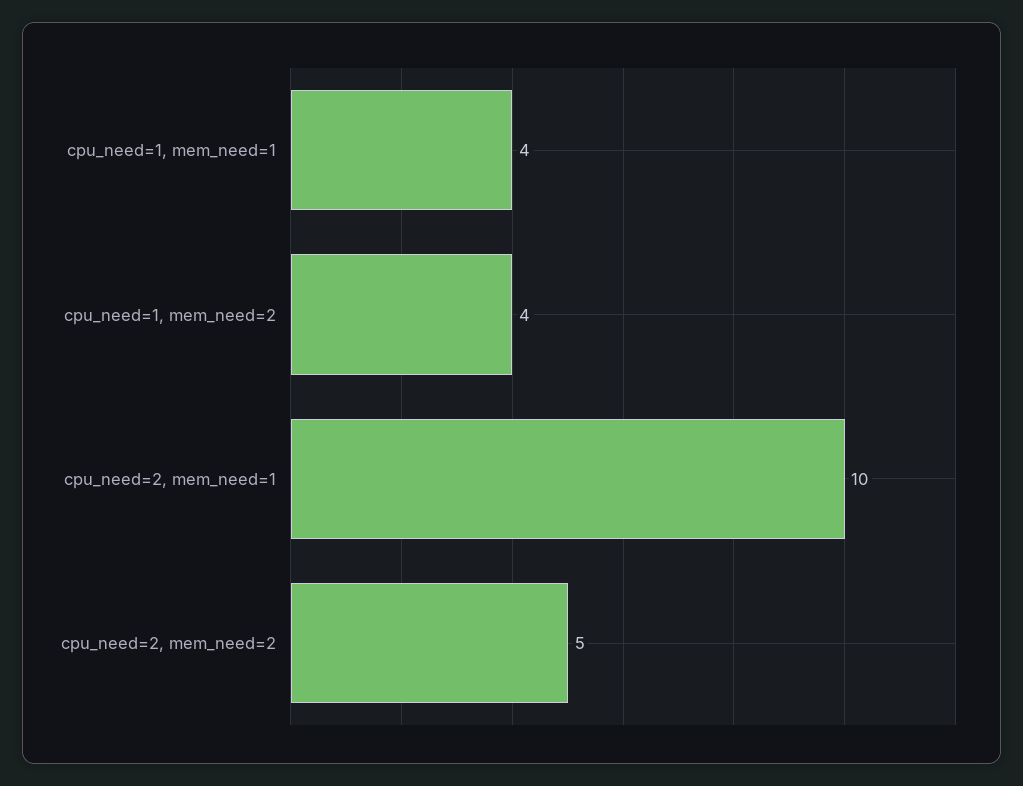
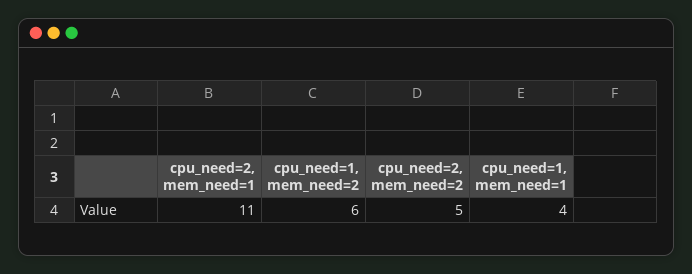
  {
    "cpu_need=1, mem_need=1": 4,
-   "cpu_need=1, mem_need=2": 4,
+   "cpu_need=1, mem_need=2": 6,
-   "cpu_need=2, mem_need=1": 10,
+   "cpu_need=2, mem_need=1": 11,
    "cpu_need=2, mem_need=2": 5
  }

